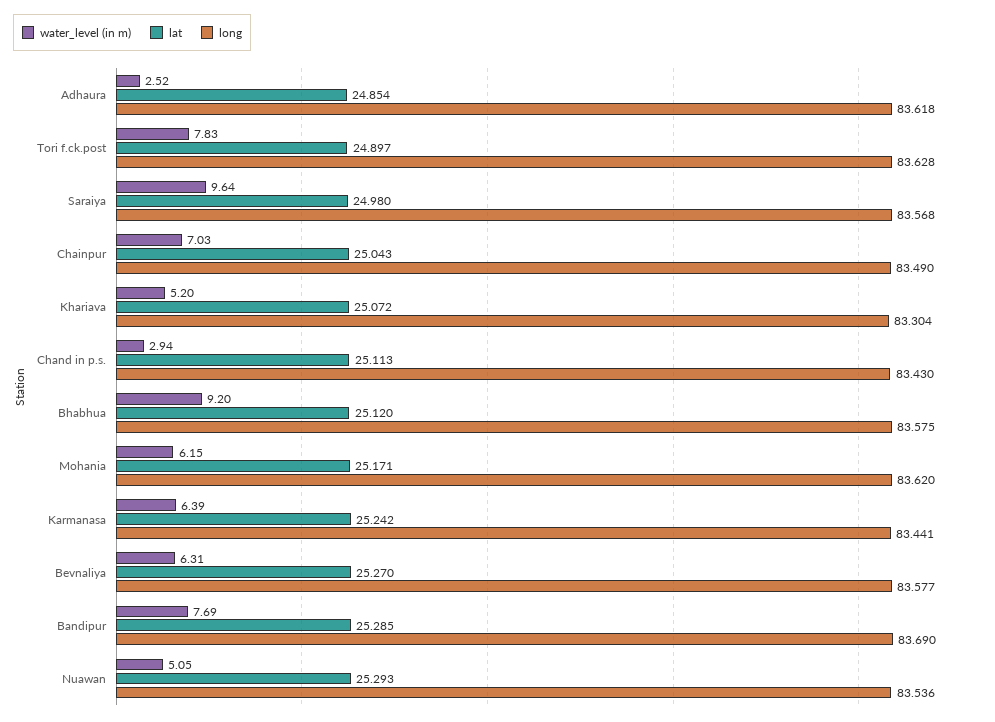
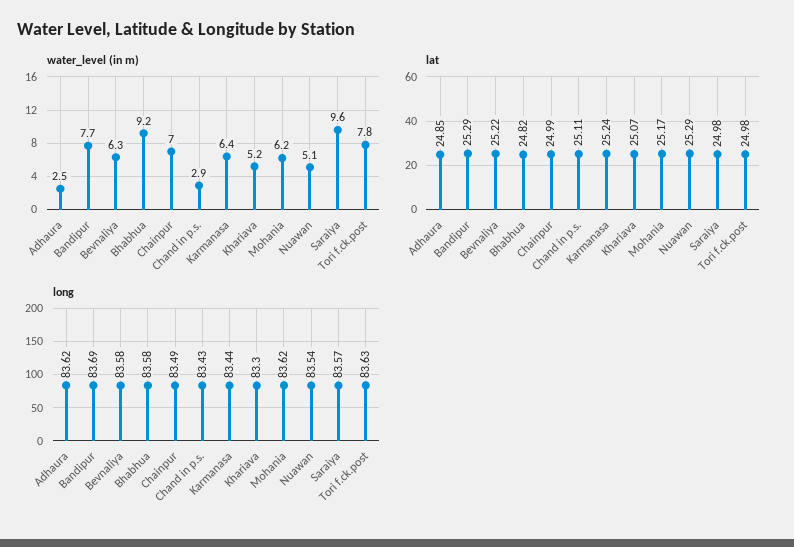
  {
    "water_level (in m)": {
      "Adhaura": 2.52,
      "Tori f.ck.post": 7.83,
      "Saraiya": 9.64,
      "Chainpur": 7.03,
      "Khariava": 5.2,
      "Chand in p.s.": 2.94,
      "Bhabhua": 9.2,
      "Mohania": 6.15,
      "Karmanasa": 6.39,
      "Bevnaliya": 6.31,
      "Bandipur": 7.69,
      "Nuawan": 5.05
    },
    "lat": {
      "Adhaura": 24.854,
-     "Tori f.ck.post": 24.897,
+     "Tori f.ck.post": 24.98,
      "Saraiya": 24.98,
-     "Chainpur": 25.043,
+     "Chainpur": 24.99,
      "Khariava": 25.072,
      "Chand in p.s.": 25.113,
-     "Bhabhua": 25.12,
+     "Bhabhua": 24.82,
      "Mohania": 25.171,
      "Karmanasa": 25.242,
-     "Bevnaliya": 25.27,
+     "Bevnaliya": 25.22,
      "Bandipur": 25.285,
      "Nuawan": 25.293
    },
    "long": {
      "Adhaura": 83.618,
      "Tori f.ck.post": 83.628,
      "Saraiya": 83.568,
      "Chainpur": 83.49,
      "Khariava": 83.304,
      "Chand in p.s.": 83.43,
      "Bhabhua": 83.575,
      "Mohania": 83.62,
      "Karmanasa": 83.441,
      "Bevnaliya": 83.577,
      "Bandipur": 83.69,
      "Nuawan": 83.536
    }
  }

